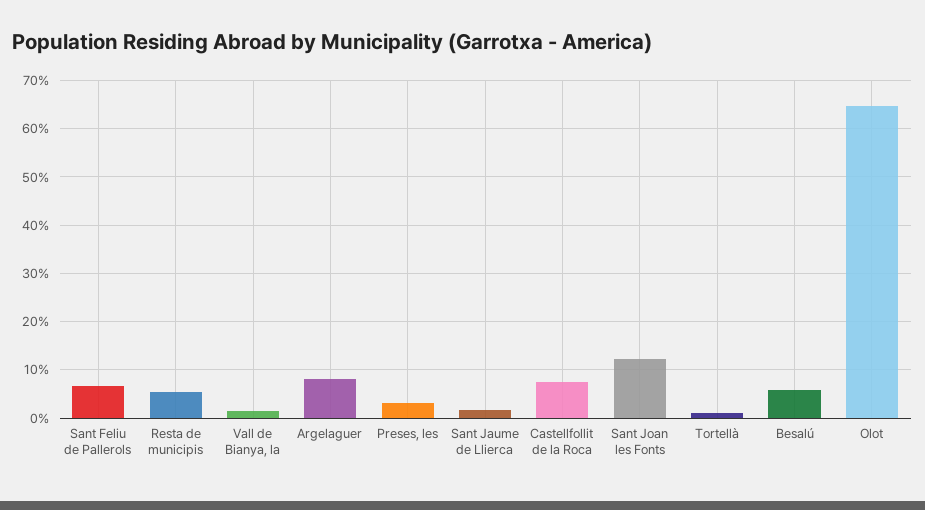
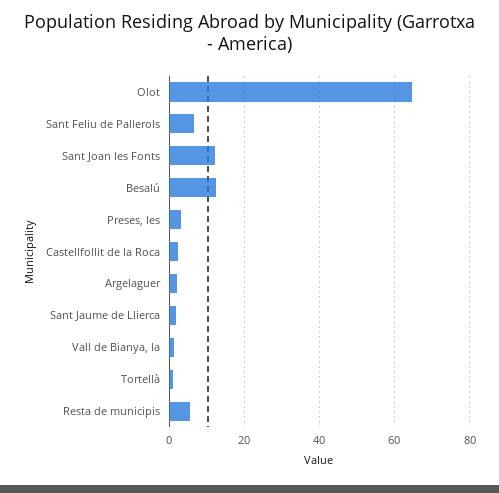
  {
    "Sant Feliu de Pallerols": 6,
    "Resta de municipis": 6,
    "Vall de Bianya, la": 2,
-   "Argelaguer": 8,
+   "Argelaguer": 2,
    "Preses, les": 4,
    "Sant Jaume de Llierca": 2,
-   "Castellfollit de la Roca": 8,
+   "Castellfollit de la Roca": 2,
    "Sant Joan les Fonts": 12,
    "Tortellà": 2,
-   "Besalú": 6,
+   "Besalú": 12,
    "Olot": 64
  }

